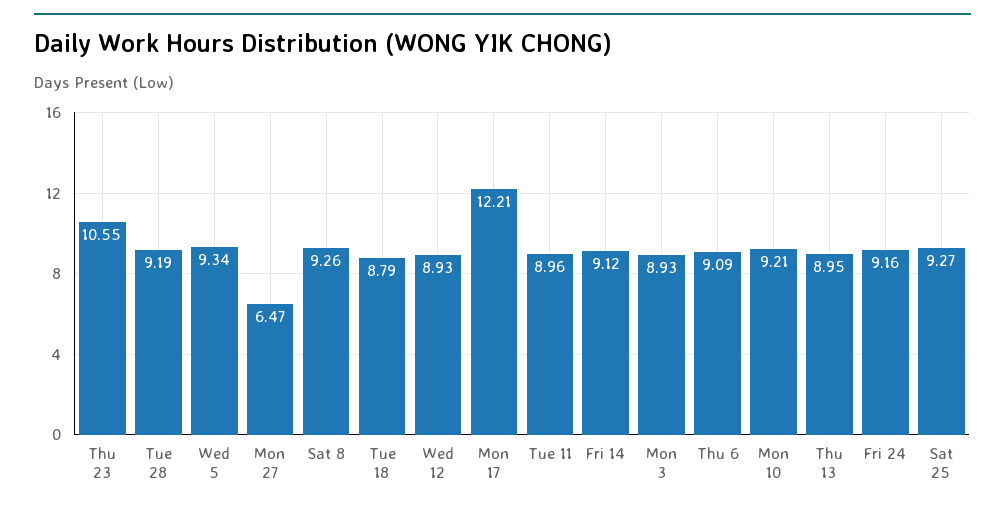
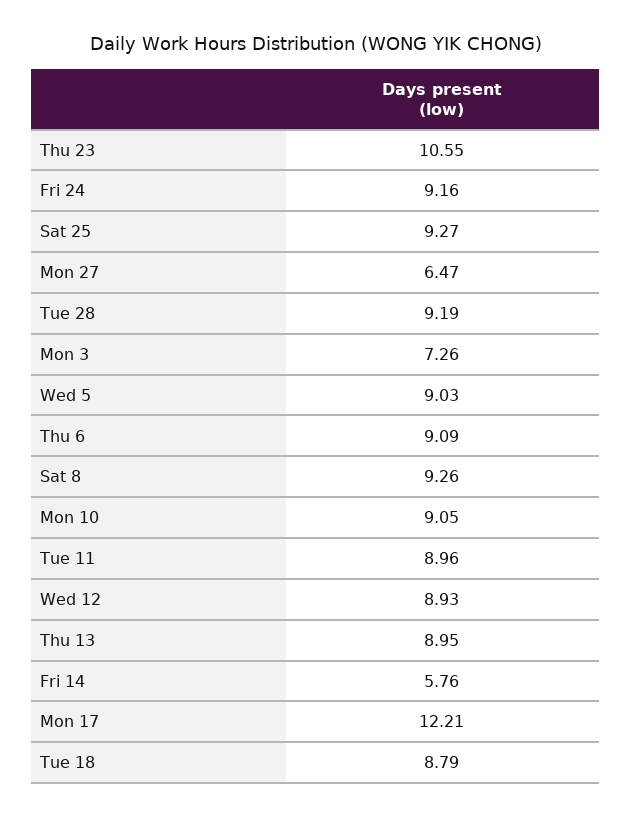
  {
    "Thu 23": 10.55,
    "Tue 28": 9.19,
-   "Wed 5": 9.34,
+   "Wed 5": 9.03,
    "Mon 27": 6.47,
    "Sat 8": 9.26,
    "Tue 18": 8.79,
    "Wed 12": 8.93,
    "Mon 17": 12.21,
    "Tue 11": 8.96,
-   "Fri 14": 9.12,
+   "Fri 14": 5.76,
-   "Mon 3": 8.93,
+   "Mon 3": 7.26,
    "Thu 6": 9.09,
-   "Mon 10": 9.21,
+   "Mon 10": 9.05,
    "Thu 13": 8.95,
    "Fri 24": 9.16,
    "Sat 25": 9.27
  }

